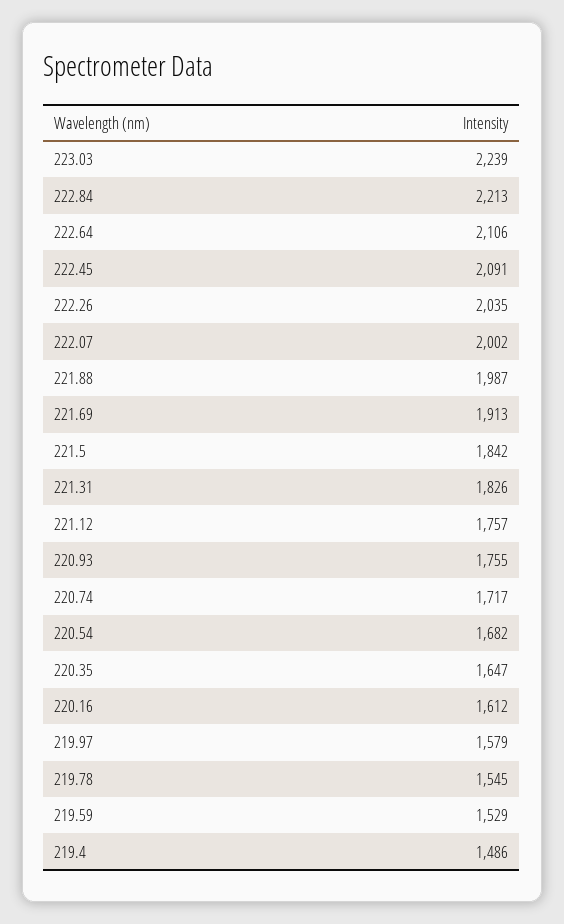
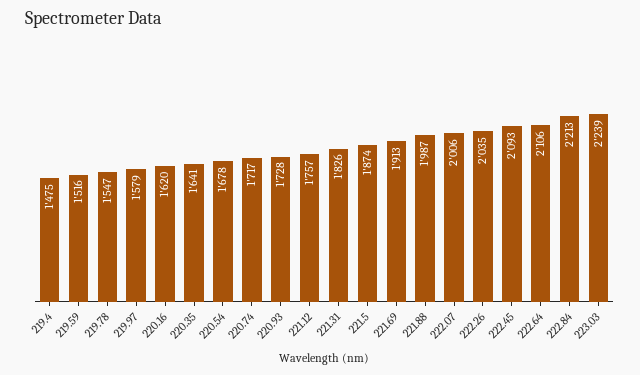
  {
    "223.03": 2239,
    "222.84": 2213,
    "222.64": 2106,
-   "222.45": 2091,
+   "222.45": 2093,
    "222.26": 2035,
-   "222.07": 2002,
+   "222.07": 2006,
    "221.88": 1987,
    "221.69": 1913,
-   "221.5": 1842,
+   "221.5": 1874,
    "221.31": 1826,
    "221.12": 1757,
-   "220.93": 1755,
+   "220.93": 1728,
    "220.74": 1717,
-   "220.54": 1682,
+   "220.54": 1678,
-   "220.35": 1647,
+   "220.35": 1641,
-   "220.16": 1612,
+   "220.16": 1620,
    "219.97": 1579,
-   "219.78": 1545,
+   "219.78": 1547,
-   "219.59": 1529,
+   "219.59": 1516,
-   "219.4": 1486
+   "219.4": 1475
  }

